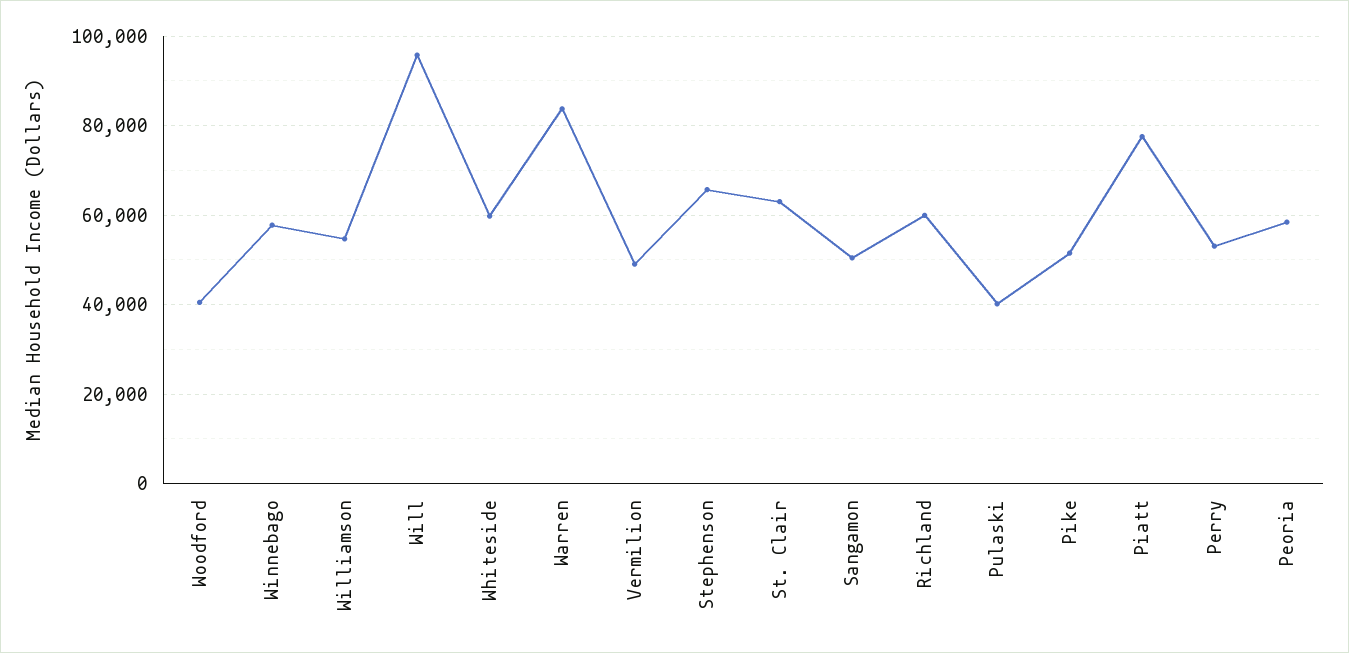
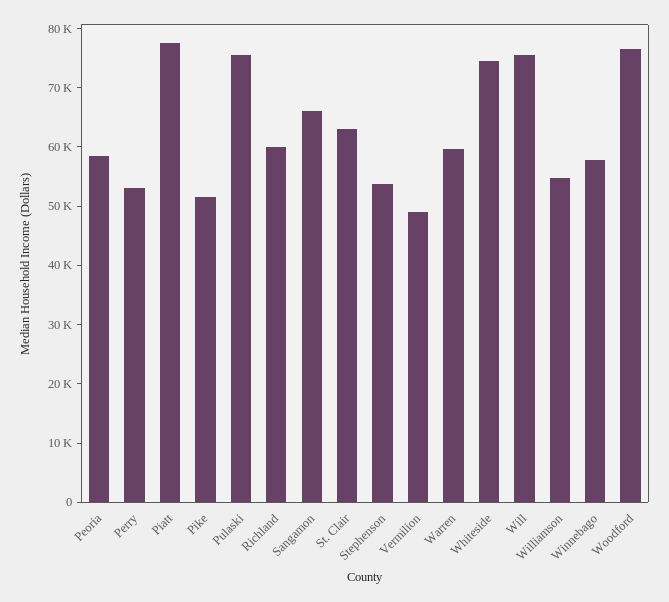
  {
-   "Woodford": 40000,
+   "Woodford": 76000,
    "Winnebago": 58000,
    "Williamson": 54000,
-   "Will": 96000,
+   "Will": 76000,
-   "Whiteside": 60000,
+   "Whiteside": 74000,
-   "Warren": 84000,
+   "Warren": 60000,
    "Vermilion": 50000,
-   "Stephenson": 66000,
+   "Stephenson": 54000,
    "St. Clair": 64000,
-   "Sangamon": 50000,
+   "Sangamon": 66000,
    "Richland": 60000,
-   "Pulaski": 40000,
+   "Pulaski": 76000,
    "Pike": 52000,
    "Piatt": 78000,
    "Perry": 54000,
    "Peoria": 58000
  }

